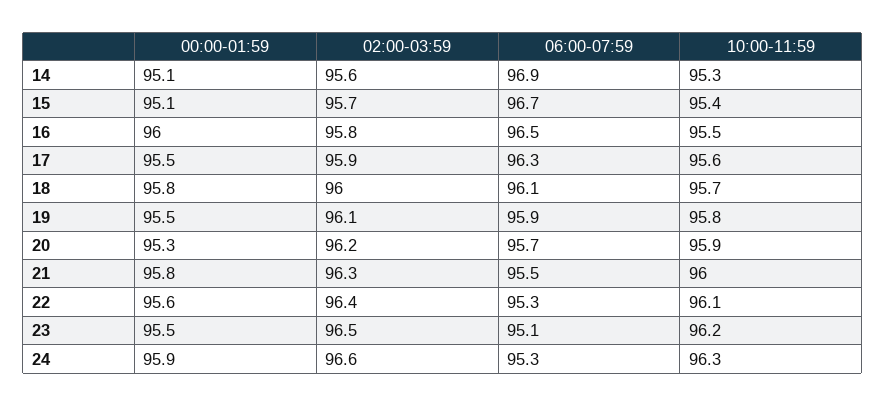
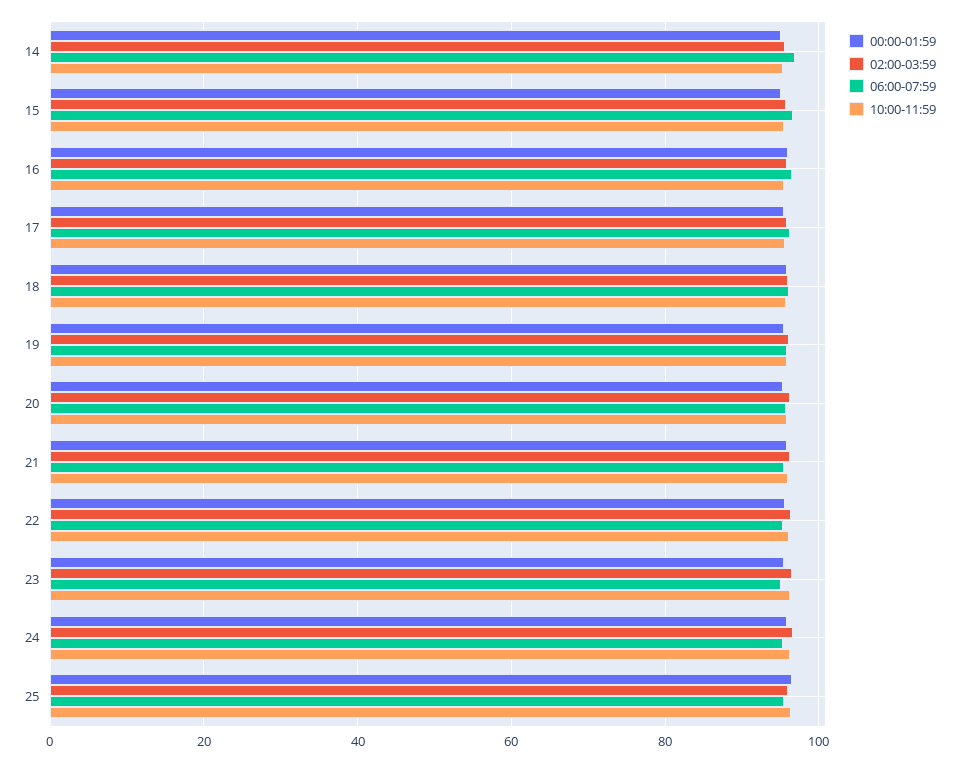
  {
    "00:00-01:59": {
      "14": 95.1,
      "15": 95.1,
      "16": 96,
      "17": 95.5,
      "18": 95.8,
      "19": 95.5,
      "20": 95.3,
      "21": 95.8,
      "22": 95.6,
      "23": 95.5,
-     "24": 95.9
+     "24": 95.9,
+     "25": 96
    },
    "02:00-03:59": {
      "14": 95.6,
      "15": 95.7,
      "16": 95.8,
      "17": 95.9,
      "18": 96,
      "19": 96.1,
      "20": 96.2,
      "21": 96.3,
      "22": 96.4,
      "23": 96.5,
-     "24": 96.6
+     "24": 96.6,
+     "25": 96
    },
    "06:00-07:59": {
      "14": 96.9,
      "15": 96.7,
      "16": 96.5,
      "17": 96.3,
      "18": 96.1,
      "19": 95.9,
      "20": 95.7,
      "21": 95.5,
      "22": 95.3,
      "23": 95.1,
-     "24": 95.3
+     "24": 95.3,
+     "25": 96
    },
    "10:00-11:59": {
      "14": 95.3,
      "15": 95.4,
      "16": 95.5,
      "17": 95.6,
      "18": 95.7,
      "19": 95.8,
      "20": 95.9,
      "21": 96,
      "22": 96.1,
      "23": 96.2,
-     "24": 96.3
+     "24": 96.3,
+     "25": 96
    }
  }

